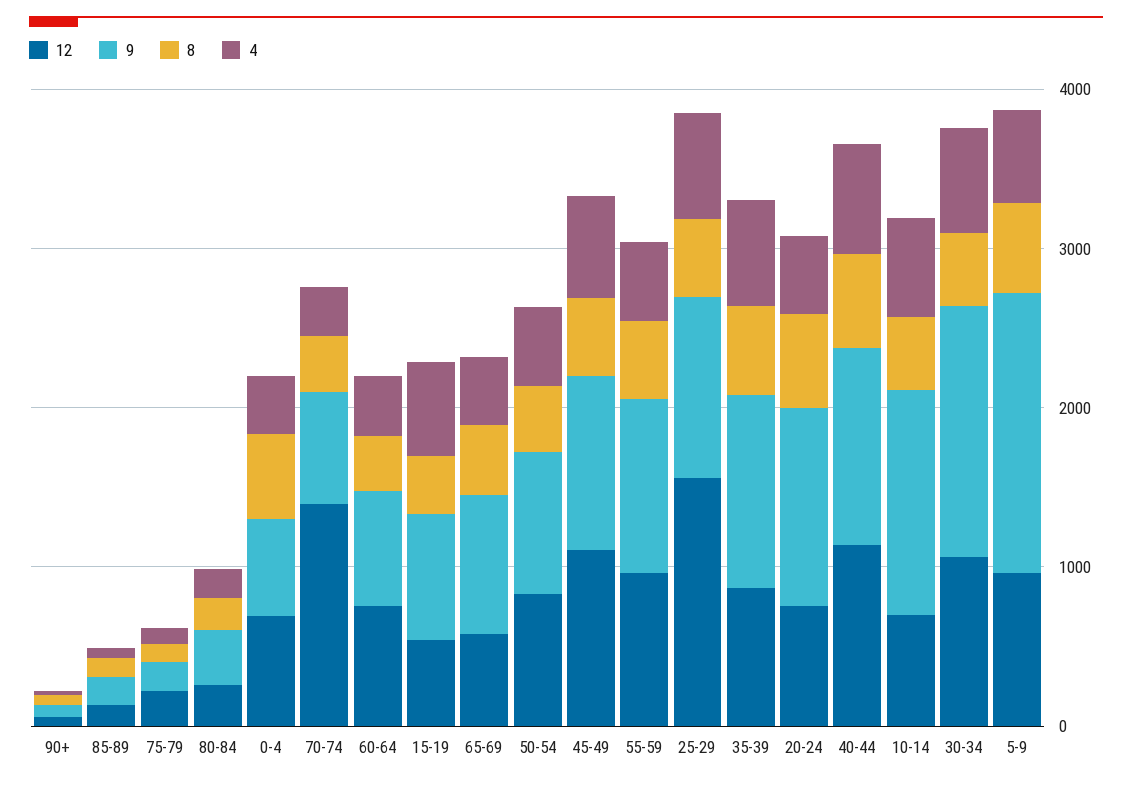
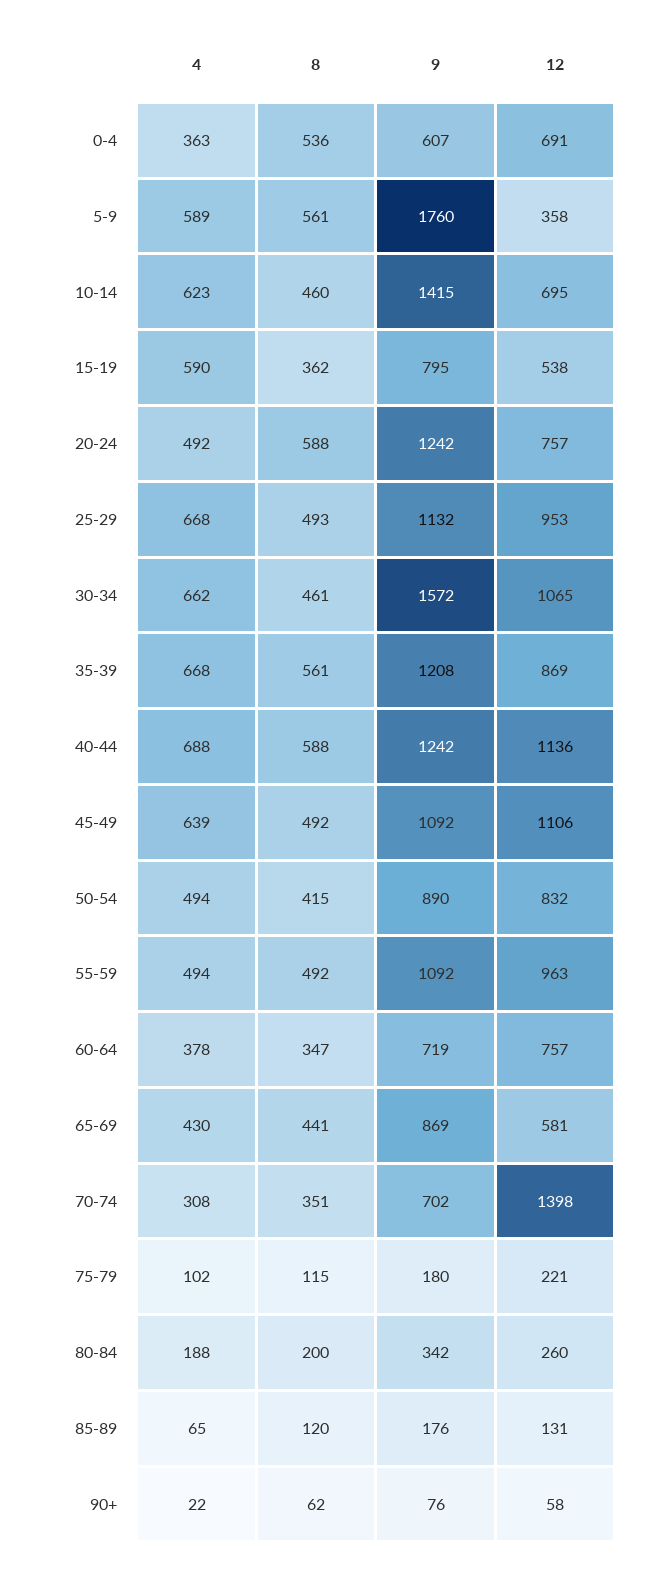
  {
    "12": {
      "90+": 58,
      "85-89": 131,
      "75-79": 221,
      "80-84": 260,
      "0-4": 691,
      "70-74": 1398,
      "60-64": 757,
      "15-19": 538,
      "65-69": 581,
      "50-54": 832,
      "45-49": 1106,
      "55-59": 963,
-     "25-29": 1600,
+     "25-29": 953,
      "35-39": 869,
      "20-24": 757,
      "40-44": 1136,
      "10-14": 695,
      "30-34": 1065,
-     "5-9": 1000
+     "5-9": 358
    },
    "9": {
      "90+": 76,
      "85-89": 176,
      "75-79": 180,
      "80-84": 342,
      "0-4": 607,
      "70-74": 702,
      "60-64": 719,
      "15-19": 795,
      "65-69": 869,
      "50-54": 890,
      "45-49": 1092,
      "55-59": 1092,
      "25-29": 1132,
      "35-39": 1208,
      "20-24": 1242,
      "40-44": 1242,
      "10-14": 1415,
      "30-34": 1572,
      "5-9": 1760
    },
    "8": {
      "90+": 62,
      "85-89": 120,
      "75-79": 115,
      "80-84": 200,
      "0-4": 536,
      "70-74": 351,
      "60-64": 347,
      "15-19": 362,
      "65-69": 441,
      "50-54": 415,
      "45-49": 492,
      "55-59": 492,
      "25-29": 493,
      "35-39": 561,
      "20-24": 588,
      "40-44": 588,
      "10-14": 460,
      "30-34": 461,
      "5-9": 561
    },
    "4": {
      "90+": 22,
      "85-89": 65,
      "75-79": 102,
      "80-84": 188,
      "0-4": 363,
      "70-74": 308,
      "60-64": 378,
      "15-19": 590,
      "65-69": 430,
      "50-54": 494,
      "45-49": 639,
      "55-59": 494,
      "25-29": 668,
      "35-39": 668,
      "20-24": 492,
      "40-44": 688,
      "10-14": 623,
      "30-34": 662,
      "5-9": 589
    }
  }

